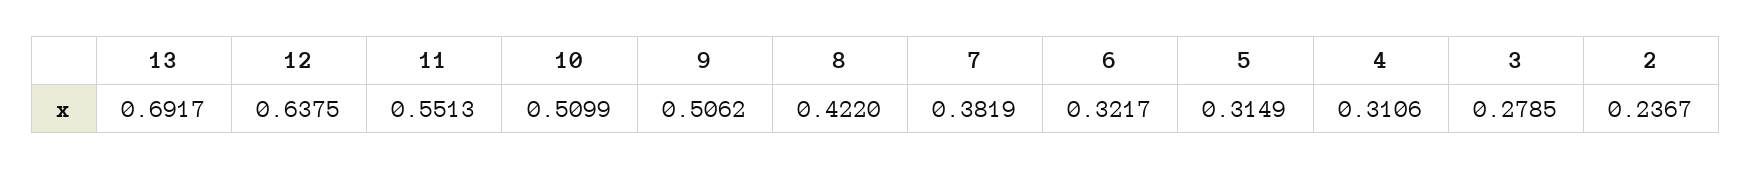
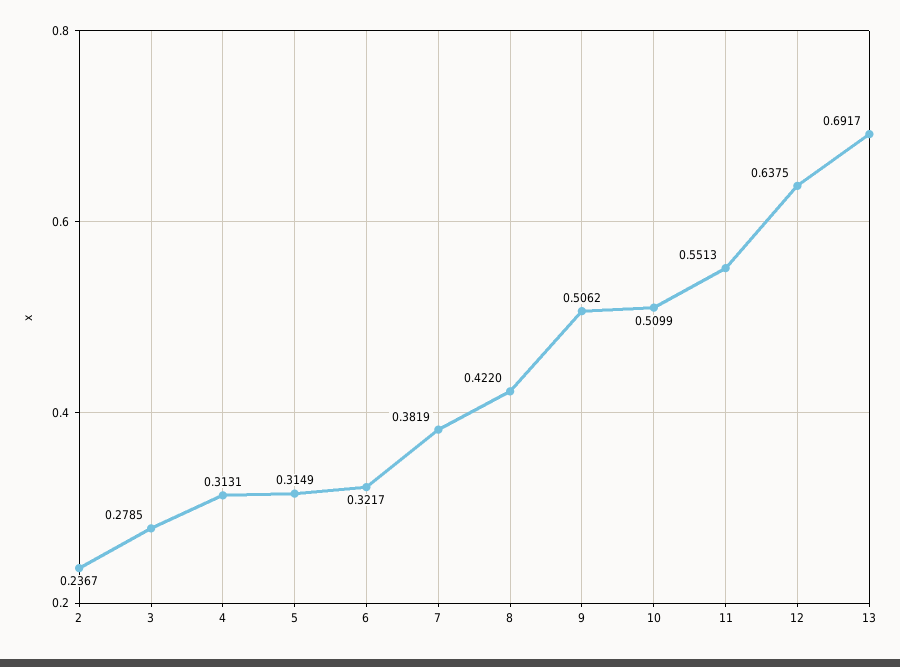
  {
    "13": 0.6917,
    "12": 0.6375,
    "11": 0.5513,
    "10": 0.5099,
    "9": 0.5062,
    "8": 0.422,
    "7": 0.3819,
    "6": 0.3217,
    "5": 0.3149,
-   "4": 0.3106,
+   "4": 0.3131,
    "3": 0.2785,
    "2": 0.2367
  }

